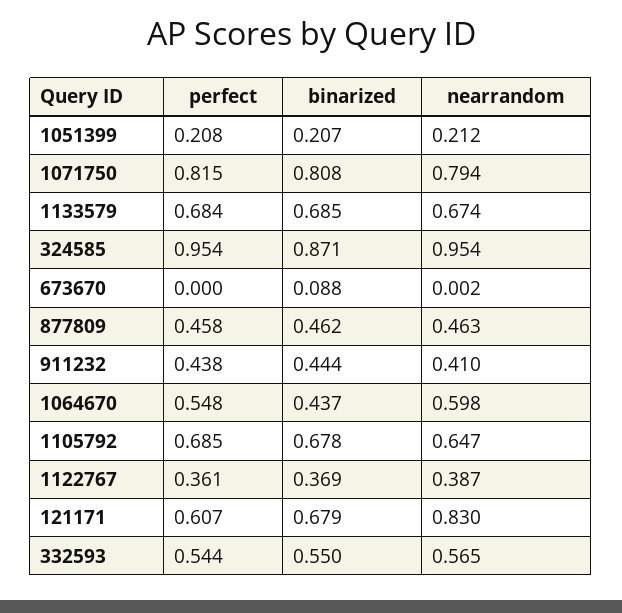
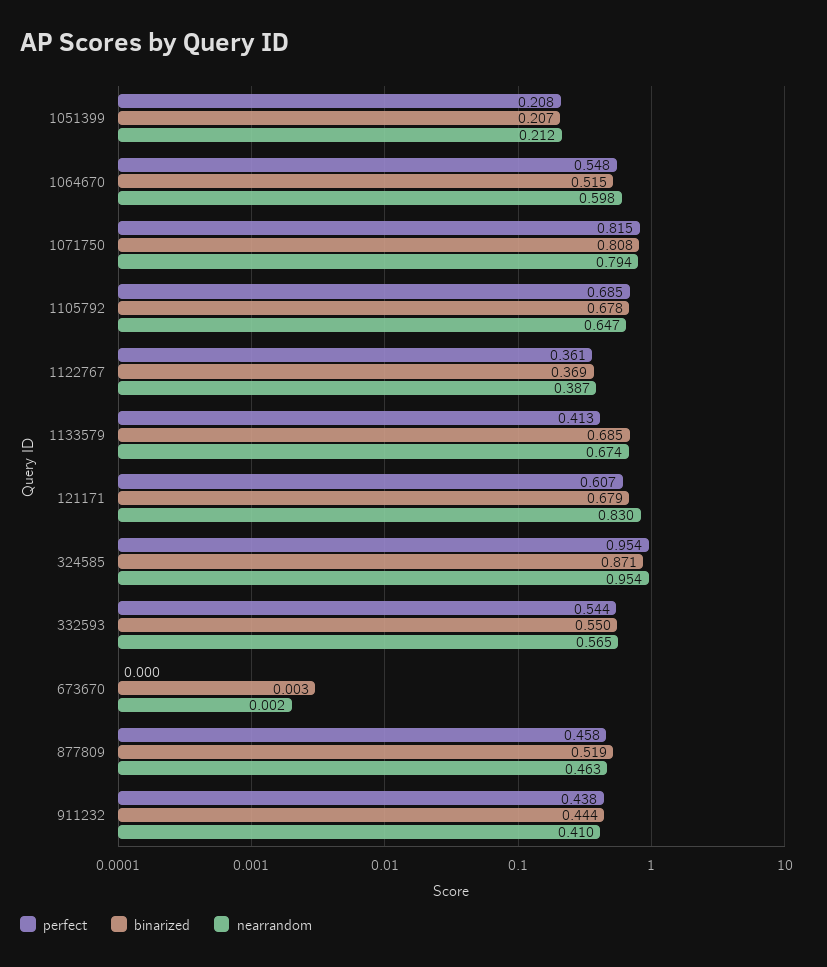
  {
    "perfect": {
      "1051399": 0.208,
      "1071750": 0.815,
-     "1133579": 0.684,
+     "1133579": 0.413,
      "324585": 0.954,
      "673670": 0,
      "877809": 0.458,
      "911232": 0.438,
      "1064670": 0.548,
      "1105792": 0.685,
      "1122767": 0.361,
      "121171": 0.607,
      "332593": 0.544
    },
    "binarized": {
      "1051399": 0.207,
      "1071750": 0.808,
      "1133579": 0.685,
      "324585": 0.871,
-     "673670": 0.088,
+     "673670": 0.003,
-     "877809": 0.462,
+     "877809": 0.519,
      "911232": 0.444,
-     "1064670": 0.437,
+     "1064670": 0.515,
      "1105792": 0.678,
      "1122767": 0.369,
      "121171": 0.679,
      "332593": 0.55
    },
    "nearrandom": {
      "1051399": 0.212,
      "1071750": 0.794,
      "1133579": 0.674,
      "324585": 0.954,
      "673670": 0.002,
      "877809": 0.463,
      "911232": 0.41,
      "1064670": 0.598,
      "1105792": 0.647,
      "1122767": 0.387,
      "121171": 0.83,
      "332593": 0.565
    }
  }

